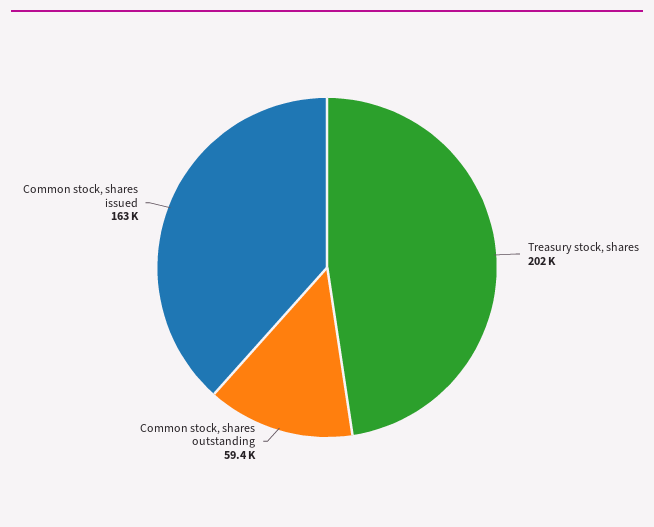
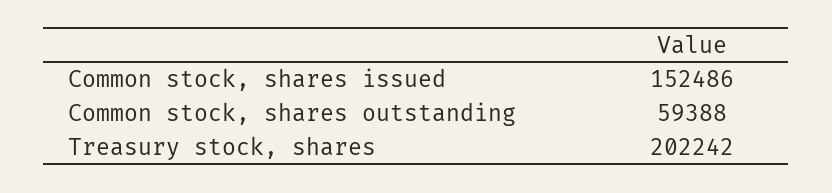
  {
    "Treasury stock, shares": 202242,
    "Common stock, shares outstanding": 59388,
-   "Common stock, shares issued": 163000
+   "Common stock, shares issued": 152486
  }

